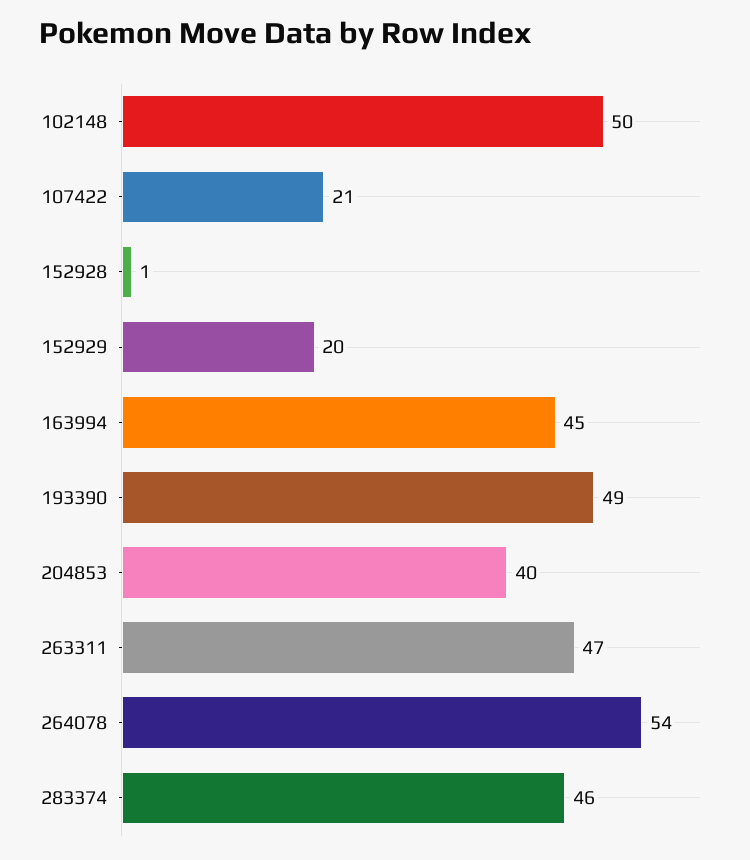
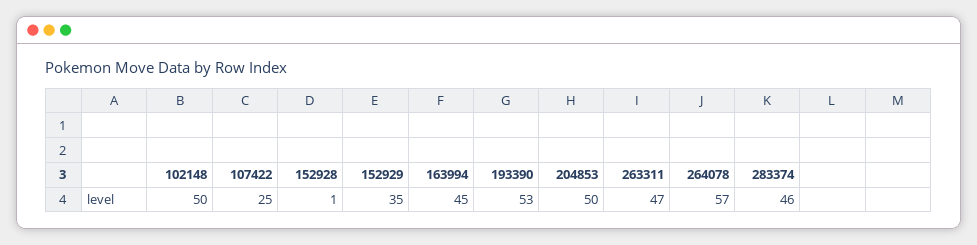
  {
    "102148": 50,
-   "107422": 21,
+   "107422": 25,
    "152928": 1,
-   "152929": 20,
+   "152929": 35,
    "163994": 45,
-   "193390": 49,
+   "193390": 53,
-   "204853": 40,
+   "204853": 50,
    "263311": 47,
-   "264078": 54,
+   "264078": 57,
    "283374": 46
  }

